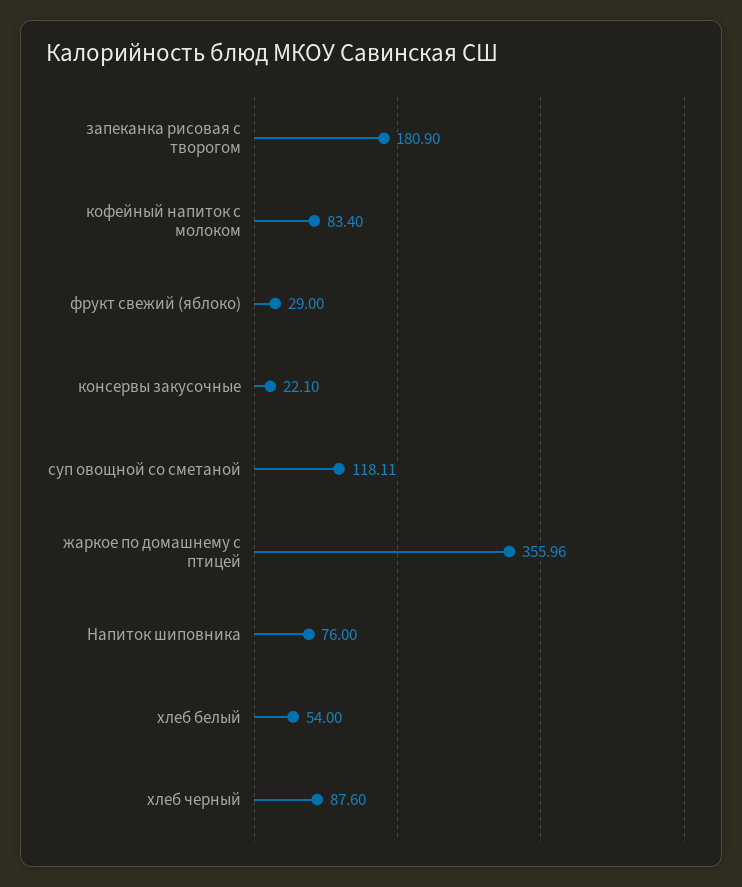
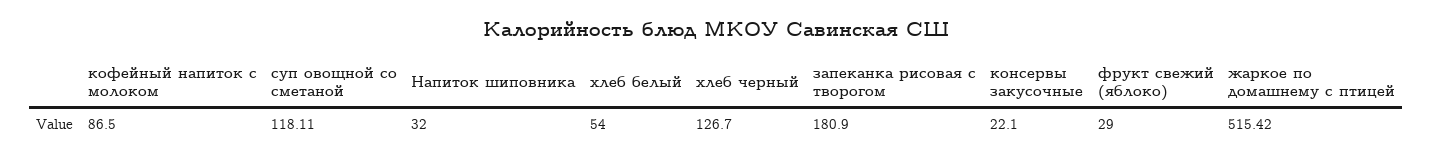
  {
    "запеканка рисовая с творогом": 180.9,
-   "кофейный напиток с молоком": 83.4,
+   "кофейный напиток с молоком": 86.5,
    "фрукт свежий (яблоко)": 29,
    "консервы закусочные": 22.1,
    "суп овощной со сметаной": 118.11,
-   "жаркое по домашнему с птицей": 355.96,
+   "жаркое по домашнему с птицей": 515.42,
-   "Напиток шиповника": 76,
+   "Напиток шиповника": 32,
    "хлеб белый": 54,
-   "хлеб черный": 87.6
+   "хлеб черный": 126.7
  }

